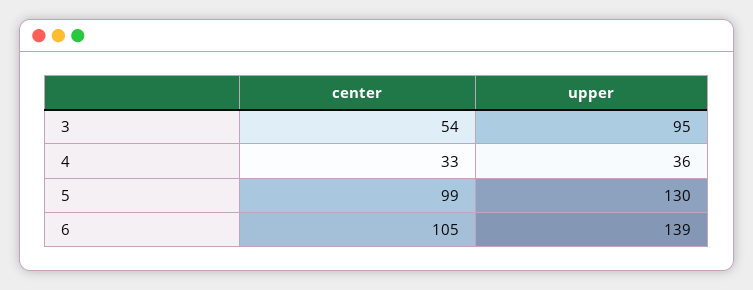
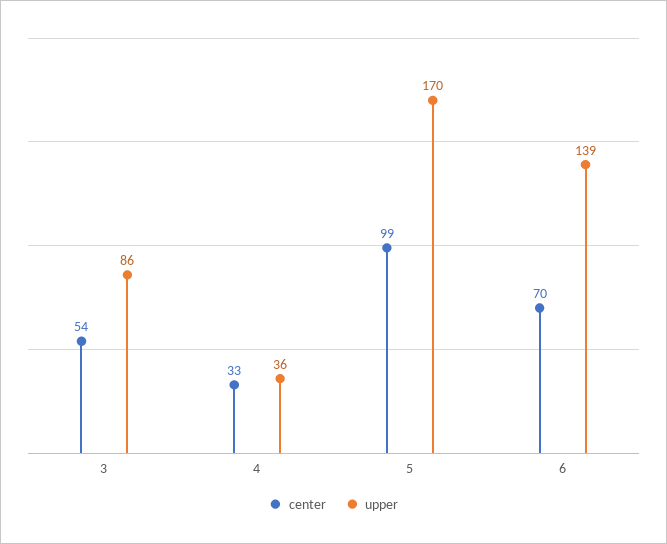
  {
    "center": {
      "3": 54,
      "4": 33,
      "5": 99,
-     "6": 105
+     "6": 70
    },
    "upper": {
-     "3": 95,
+     "3": 86,
      "4": 36,
-     "5": 130,
+     "5": 170,
      "6": 139
    }
  }

